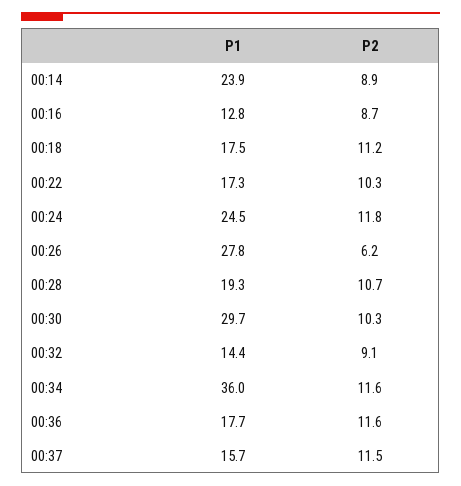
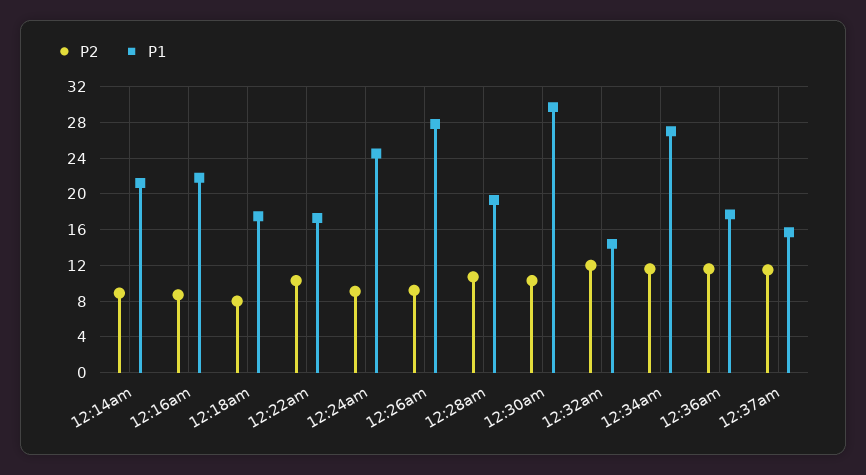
  {
    "P1": {
-     "00:14": 23.9,
+     "00:14": 21,
-     "00:16": 12.8,
+     "00:16": 22,
      "00:18": 17.5,
      "00:22": 17.3,
      "00:24": 24.5,
      "00:26": 27.8,
      "00:28": 19.3,
      "00:30": 29.7,
      "00:32": 14.4,
-     "00:34": 36,
+     "00:34": 27,
      "00:36": 17.7,
      "00:37": 15.7
    },
    "P2": {
      "00:14": 8.9,
      "00:16": 8.7,
-     "00:18": 11.2,
+     "00:18": 8,
      "00:22": 10.3,
-     "00:24": 11.8,
+     "00:24": 9,
-     "00:26": 6.2,
+     "00:26": 9,
      "00:28": 10.7,
      "00:30": 10.3,
-     "00:32": 9.1,
+     "00:32": 12,
      "00:34": 11.6,
      "00:36": 11.6,
      "00:37": 11.5
    }
  }

